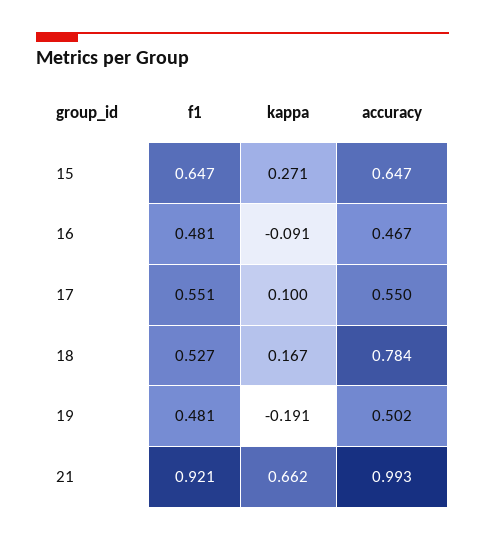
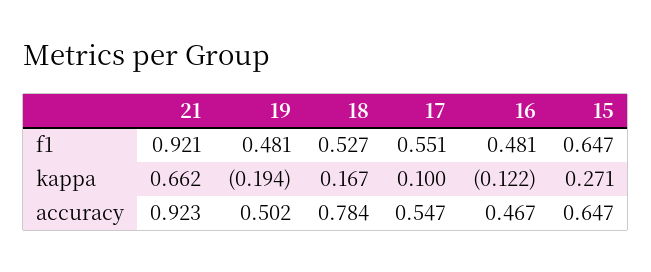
  {
    "f1": {
      "15": 0.647,
      "16": 0.481,
      "17": 0.551,
      "18": 0.527,
      "19": 0.481,
      "21": 0.921
    },
    "kappa": {
      "15": 0.271,
-     "16": -0.091,
+     "16": -0.122,
      "17": 0.1,
      "18": 0.167,
-     "19": -0.191,
+     "19": -0.194,
      "21": 0.662
    },
    "accuracy": {
      "15": 0.647,
      "16": 0.467,
-     "17": 0.55,
+     "17": 0.547,
      "18": 0.784,
      "19": 0.502,
-     "21": 0.993
+     "21": 0.923
    }
  }

